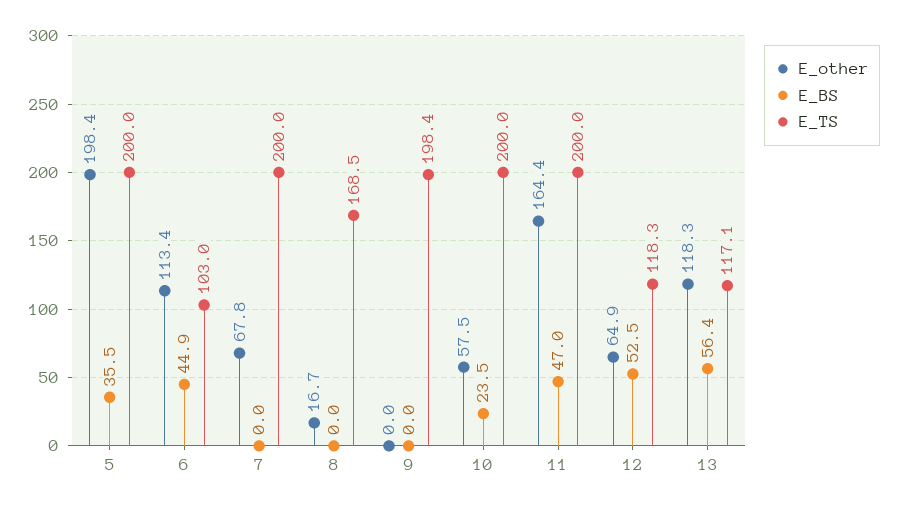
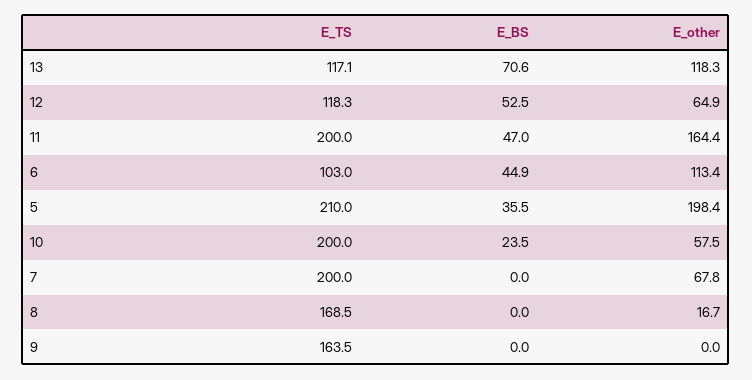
  {
    "E_other": {
      "5": 198.4,
      "6": 113.4,
      "7": 67.8,
      "8": 16.7,
      "9": 0,
      "10": 57.5,
      "11": 164.4,
      "12": 64.9,
      "13": 118.3
    },
    "E_BS": {
      "5": 35.5,
      "6": 44.9,
      "7": 0,
      "8": 0,
      "9": 0,
      "10": 23.5,
      "11": 47,
      "12": 52.5,
-     "13": 56.4
+     "13": 70.6
    },
    "E_TS": {
-     "5": 200,
+     "5": 210,
      "6": 103,
      "7": 200,
      "8": 168.5,
-     "9": 198.4,
+     "9": 163.5,
      "10": 200,
      "11": 200,
      "12": 118.3,
      "13": 117.1
    }
  }

